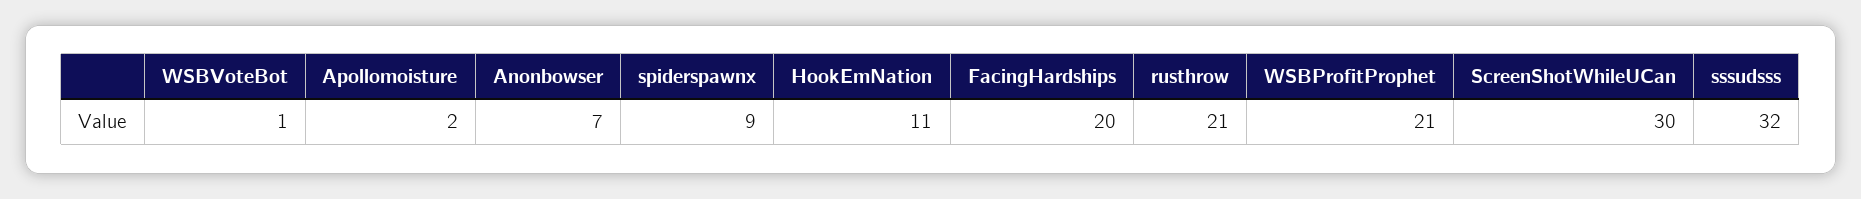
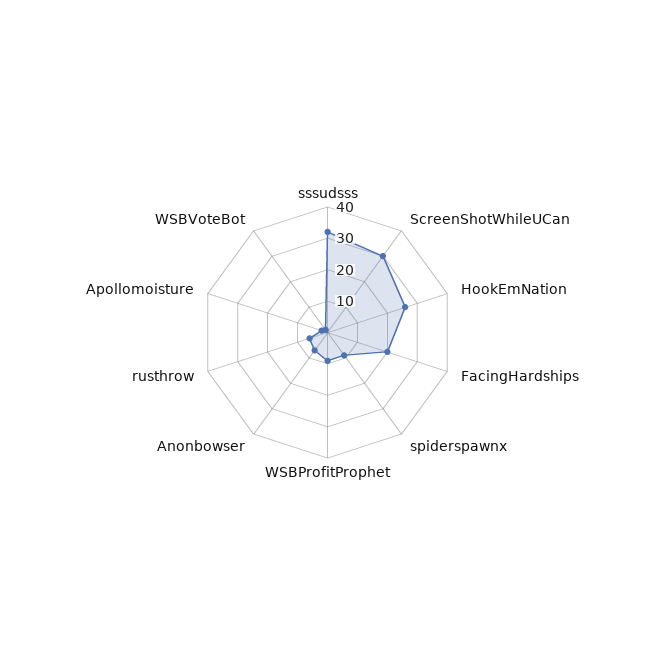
  {
    "WSBVoteBot": 1,
    "Apollomoisture": 2,
    "Anonbowser": 7,
    "spiderspawnx": 9,
-   "HookEmNation": 11,
+   "HookEmNation": 25,
    "FacingHardships": 20,
-   "rusthrow": 21,
+   "rusthrow": 5,
-   "WSBProfitProphet": 21,
+   "WSBProfitProphet": 10,
    "ScreenShotWhileUCan": 30,
    "sssudsss": 32
  }

